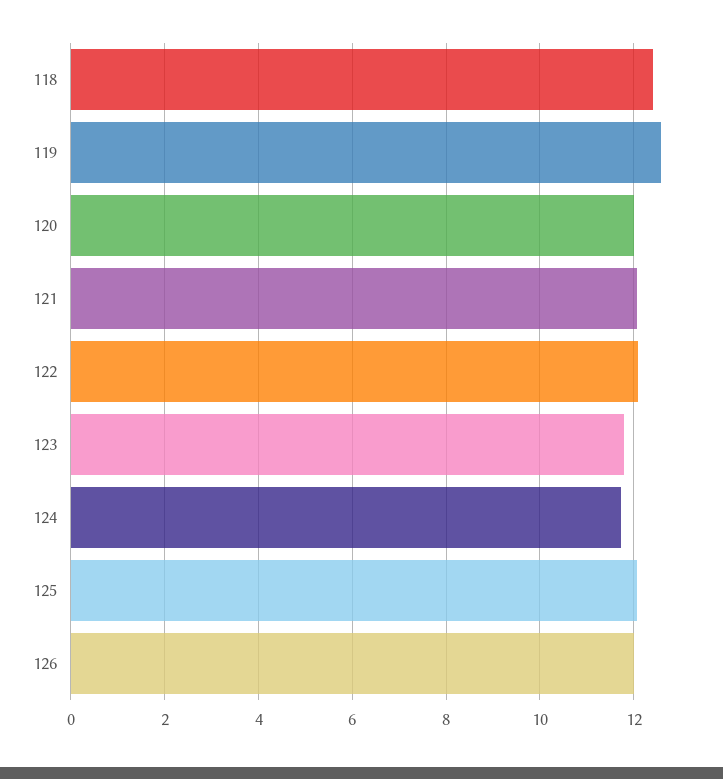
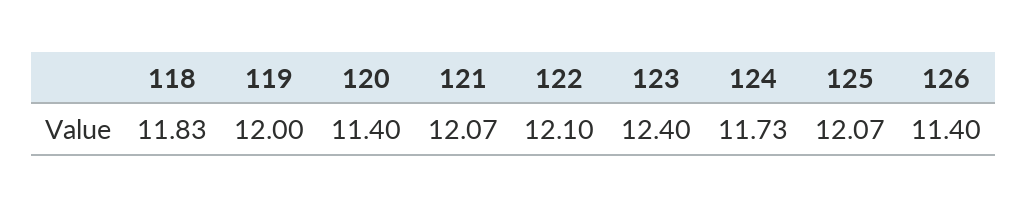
  {
-   "118": 12.4,
+   "118": 11.83,
-   "119": 12.6,
+   "119": 12,
-   "120": 12,
+   "120": 11.4,
    "121": 12.07,
    "122": 12.1,
-   "123": 11.8,
+   "123": 12.4,
    "124": 11.73,
    "125": 12.07,
-   "126": 12
+   "126": 11.4
  }

